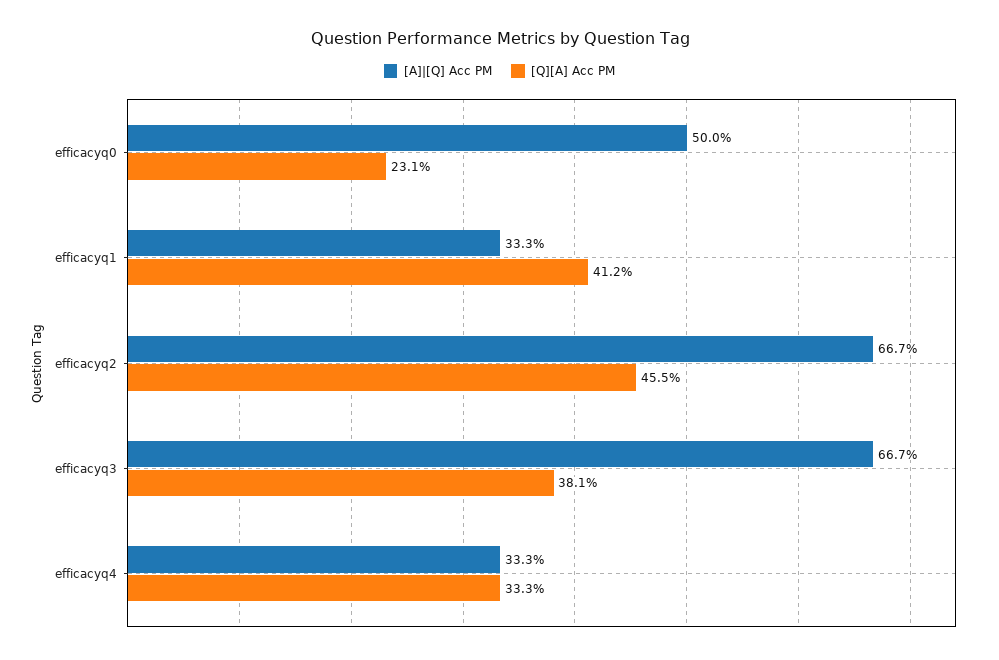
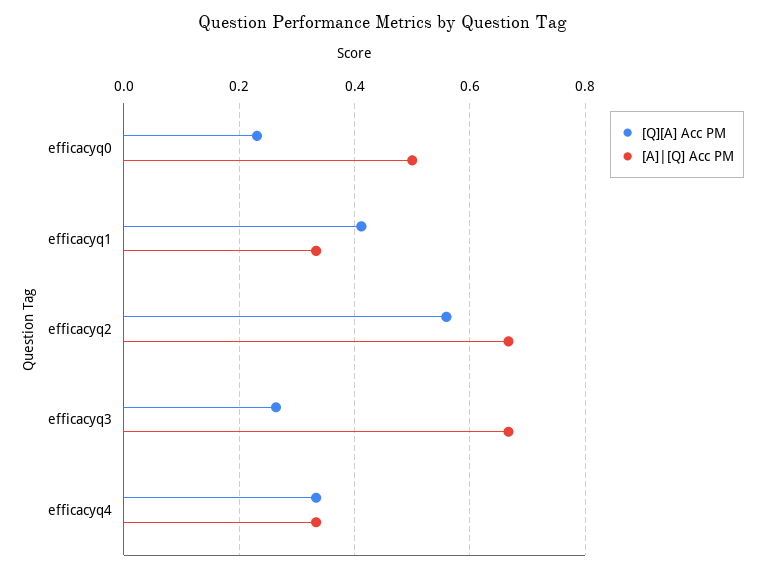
  {
    "[A]|[Q] Acc PM": {
      "efficacyq0": 0.5,
      "efficacyq1": 0.333,
      "efficacyq2": 0.667,
      "efficacyq3": 0.667,
      "efficacyq4": 0.333
    },
    "[Q][A] Acc PM": {
      "efficacyq0": 0.231,
      "efficacyq1": 0.412,
-     "efficacyq2": 0.455,
+     "efficacyq2": 0.56,
-     "efficacyq3": 0.381,
+     "efficacyq3": 0.26,
      "efficacyq4": 0.333
    }
  }

